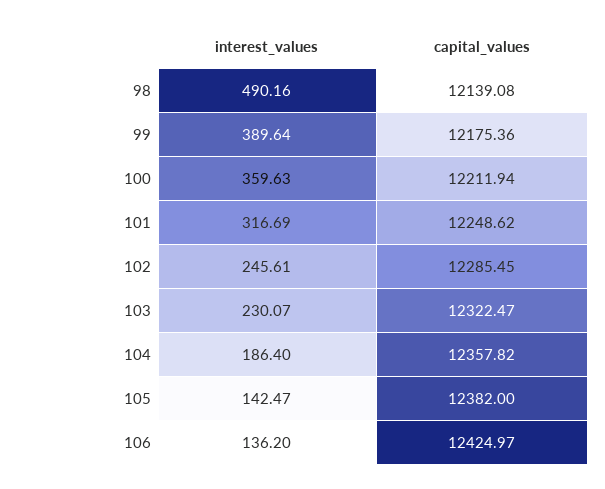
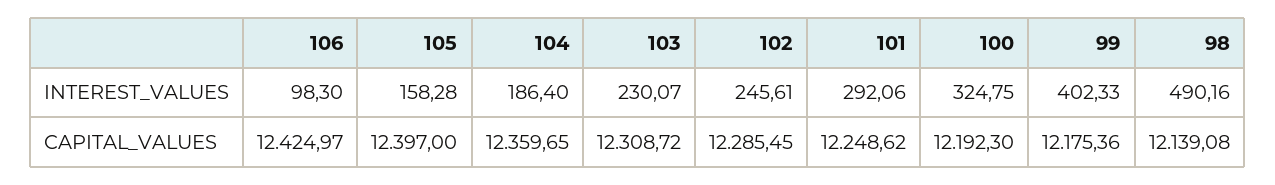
  {
    "interest_values": {
      "98": 490.16,
-     "99": 389.64,
+     "99": 402.33,
-     "100": 359.63,
+     "100": 324.75,
-     "101": 316.69,
+     "101": 292.06,
      "102": 245.61,
      "103": 230.07,
      "104": 186.4,
-     "105": 142.47,
+     "105": 158.28,
-     "106": 136.2
+     "106": 98.3
    },
    "capital_values": {
      "98": 12139.08,
      "99": 12175.36,
-     "100": 12211.94,
+     "100": 12192.3,
      "101": 12248.62,
      "102": 12285.45,
-     "103": 12322.47,
+     "103": 12308.72,
-     "104": 12357.82,
+     "104": 12359.65,
-     "105": 12382,
+     "105": 12397,
      "106": 12424.97
    }
  }

